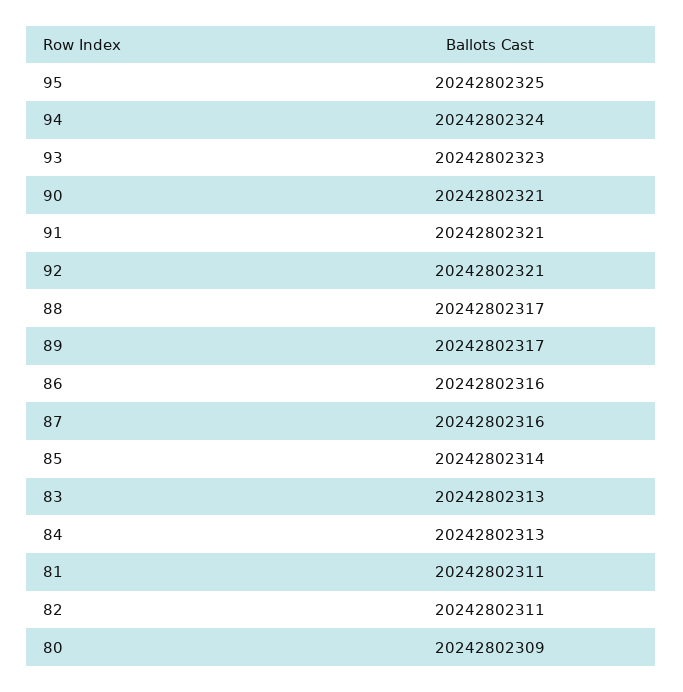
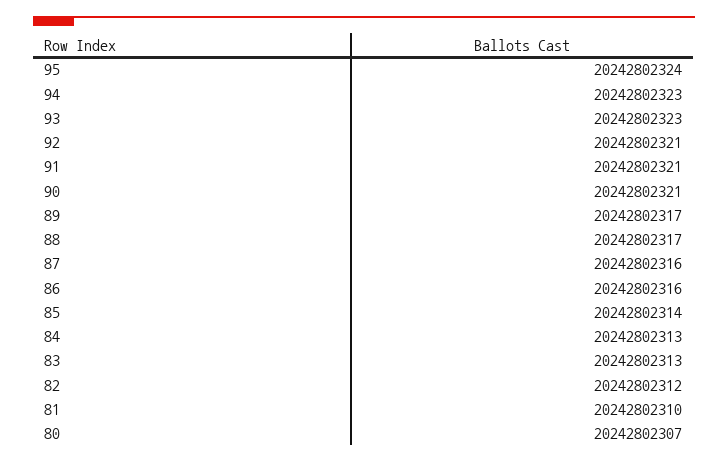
  {
-   "95": 20242802325,
+   "95": 20242802324,
-   "94": 20242802324,
+   "94": 20242802323,
    "93": 20242802323,
    "90": 20242802321,
    "91": 20242802321,
    "92": 20242802321,
    "88": 20242802317,
    "89": 20242802317,
    "86": 20242802316,
    "87": 20242802316,
    "85": 20242802314,
    "83": 20242802313,
    "84": 20242802313,
-   "81": 20242802311,
+   "81": 20242802310,
-   "82": 20242802311,
+   "82": 20242802312,
-   "80": 20242802309
+   "80": 20242802307
  }

